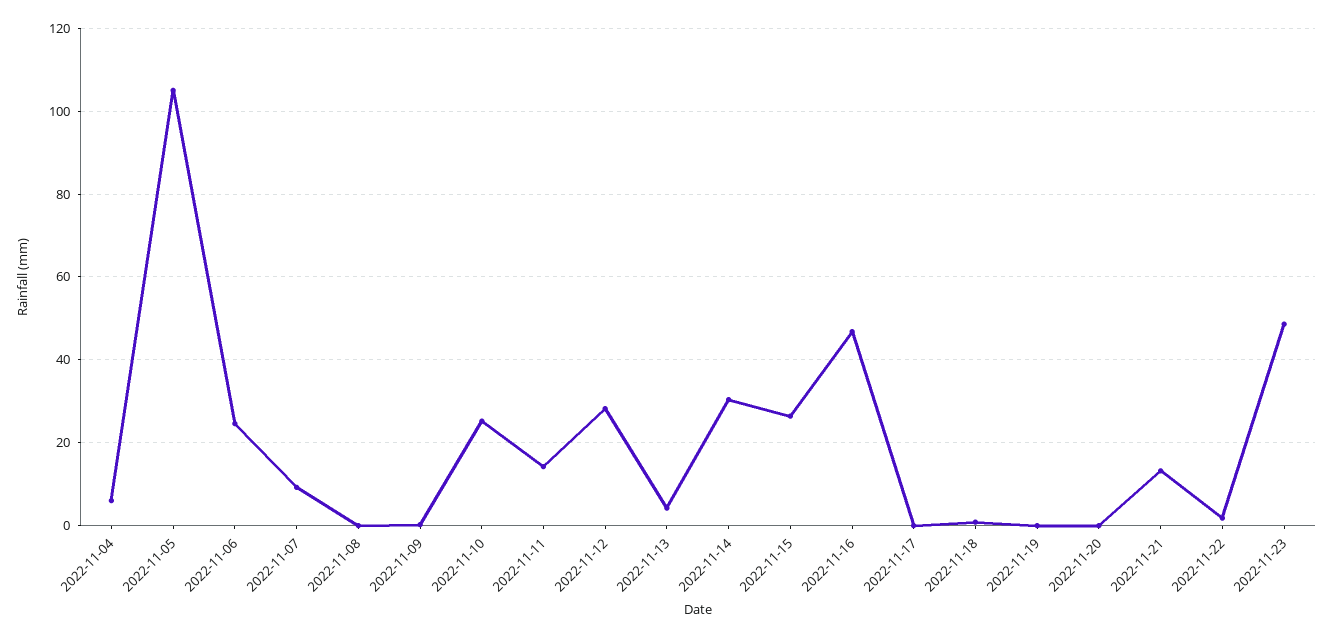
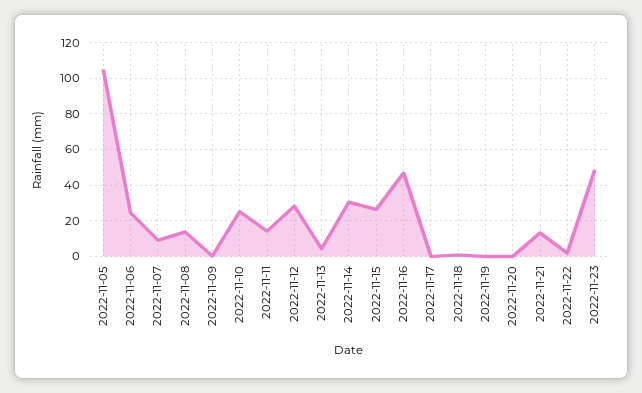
  {
-   "2022-11-04": 6,
    "2022-11-05": 106,
    "2022-11-06": 24,
    "2022-11-07": 10,
-   "2022-11-08": 0,
+   "2022-11-08": 15,
    "2022-11-09": 0,
    "2022-11-10": 26,
    "2022-11-11": 14,
    "2022-11-12": 28,
    "2022-11-13": 4,
    "2022-11-14": 30,
    "2022-11-15": 26,
    "2022-11-16": 46,
    "2022-11-17": 0,
    "2022-11-18": 0,
    "2022-11-19": 0,
    "2022-11-20": 0,
    "2022-11-21": 14,
    "2022-11-22": 2,
    "2022-11-23": 48
  }

